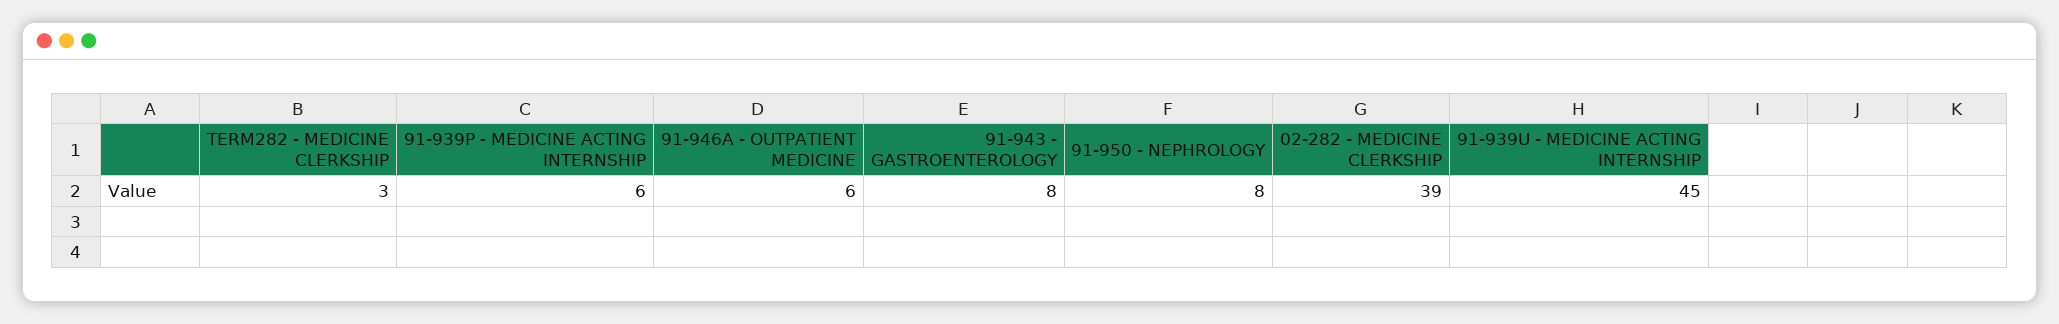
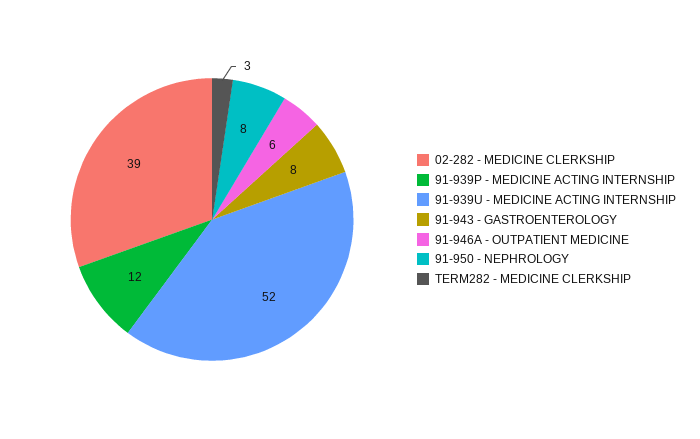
  {
    "TERM282 - MEDICINE CLERKSHIP": 3,
-   "91-939P - MEDICINE ACTING INTERNSHIP": 6,
+   "91-939P - MEDICINE ACTING INTERNSHIP": 12,
    "91-946A - OUTPATIENT MEDICINE": 6,
    "91-943 - GASTROENTEROLOGY": 8,
    "91-950 - NEPHROLOGY": 8,
    "02-282 - MEDICINE CLERKSHIP": 39,
-   "91-939U - MEDICINE ACTING INTERNSHIP": 45
+   "91-939U - MEDICINE ACTING INTERNSHIP": 52
  }

